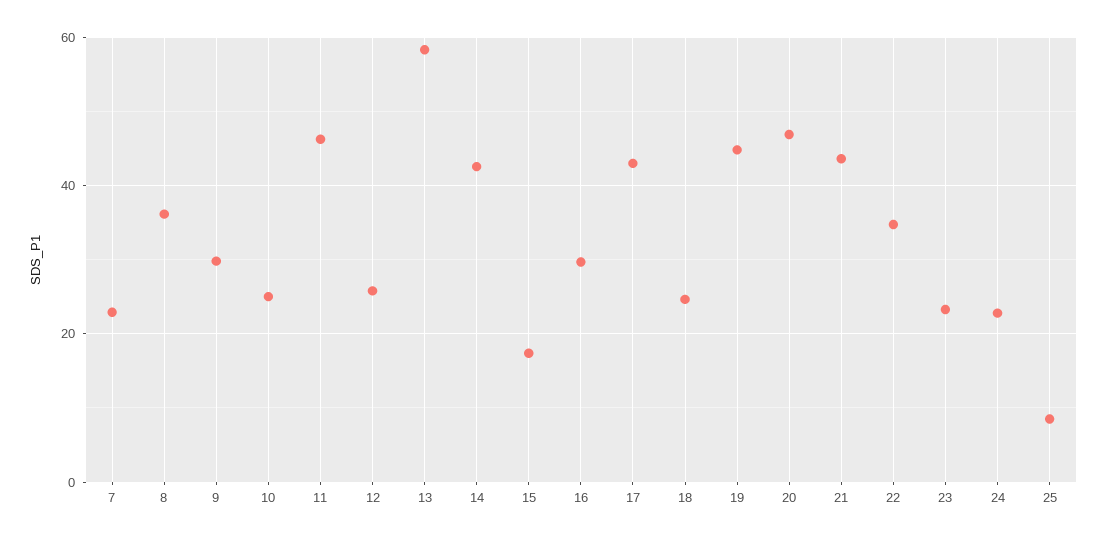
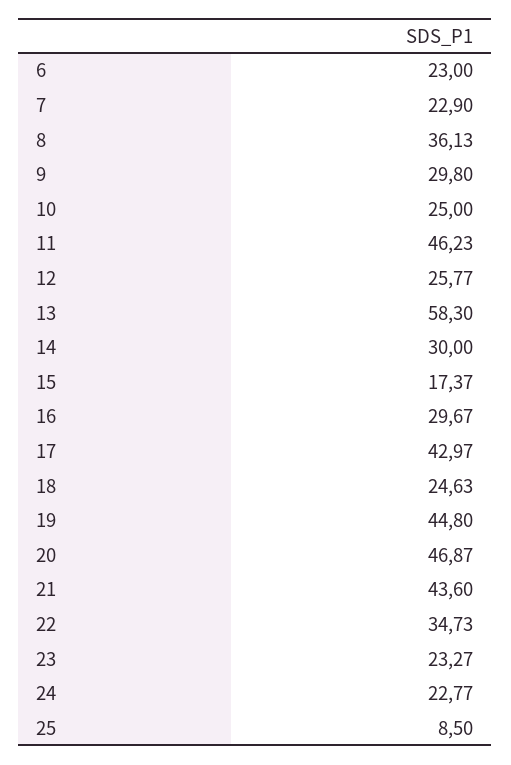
  {
    "7": 22.9,
    "8": 36.13,
    "9": 29.8,
    "10": 25,
    "11": 46.23,
    "12": 25.77,
    "13": 58.3,
-   "14": 42,
+   "14": 30,
    "15": 17.37,
    "16": 29.67,
    "17": 42.97,
    "18": 24.63,
    "19": 44.8,
    "20": 46.87,
    "21": 43.6,
    "22": 34.73,
    "23": 23.27,
    "24": 22.77,
-   "25": 8.5
+   "25": 8.5,
+   "6": 23
  }

